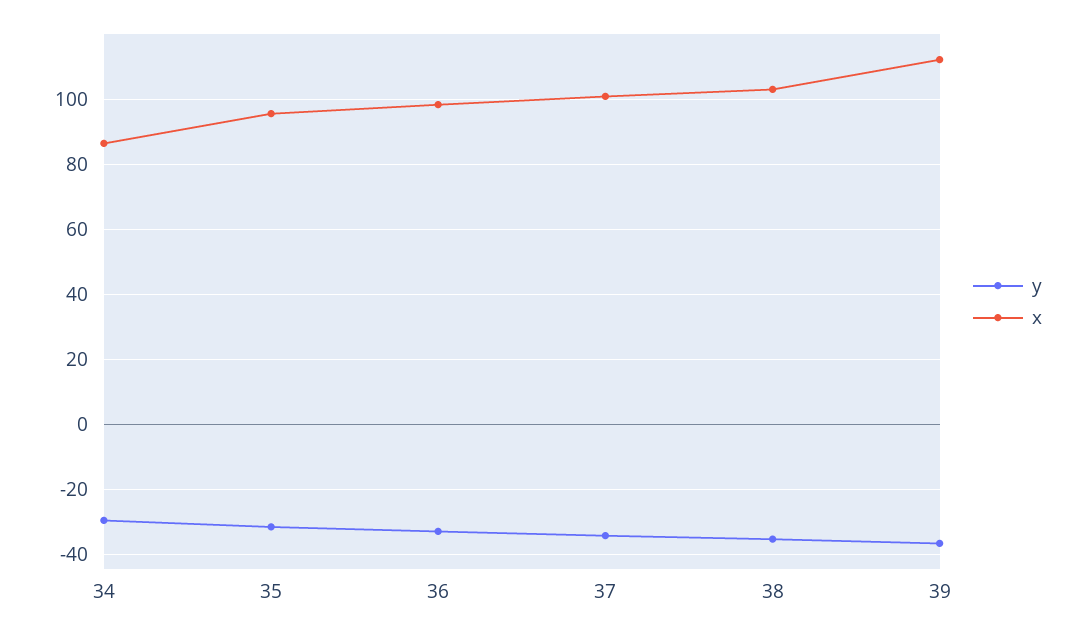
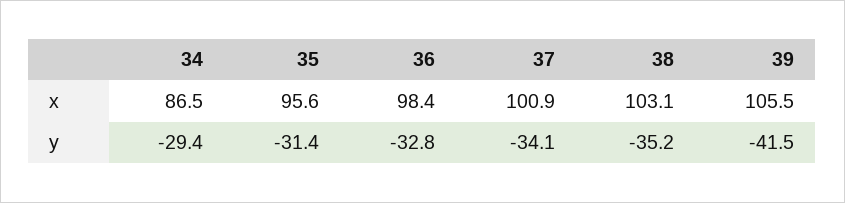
  {
    "y": {
      "34": -29.4,
      "35": -31.4,
      "36": -32.8,
      "37": -34.1,
      "38": -35.2,
-     "39": -36
+     "39": -41.5
    },
    "x": {
      "34": 86.5,
      "35": 95.6,
      "36": 98.4,
      "37": 100.9,
      "38": 103.1,
-     "39": 112
+     "39": 105.5
    }
  }

